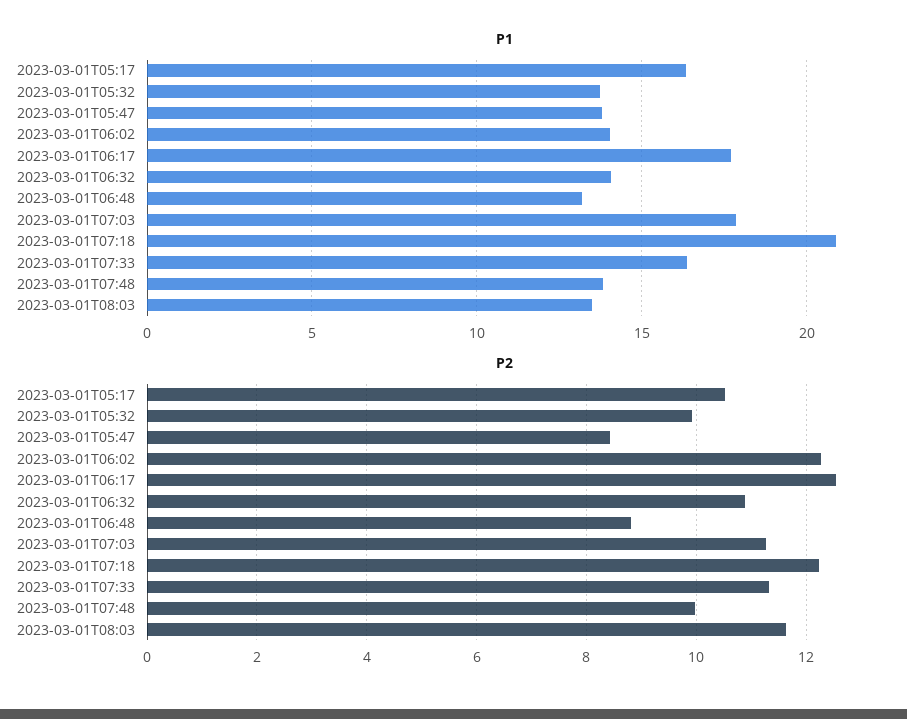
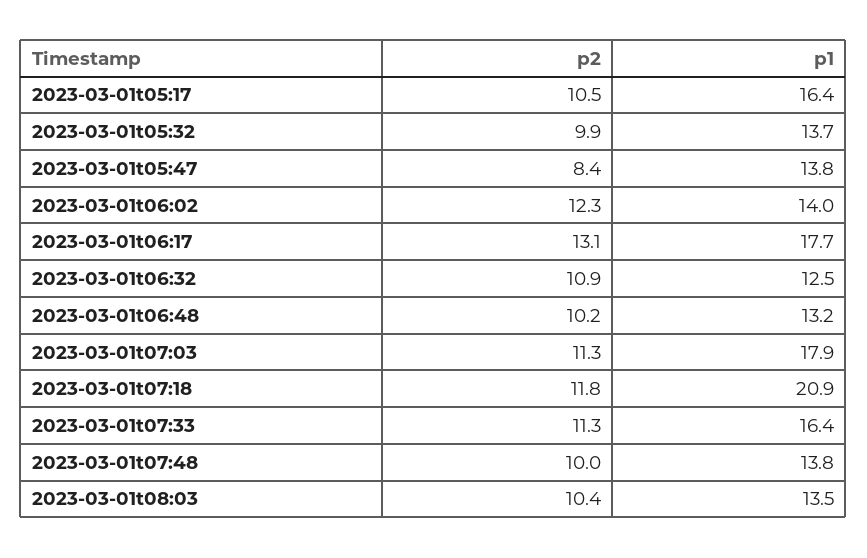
  {
    "P1": {
      "2023-03-01T05:17": 16.4,
      "2023-03-01T05:32": 13.7,
      "2023-03-01T05:47": 13.8,
      "2023-03-01T06:02": 14,
      "2023-03-01T06:17": 17.7,
-     "2023-03-01T06:32": 14,
+     "2023-03-01T06:32": 12.5,
      "2023-03-01T06:48": 13.2,
      "2023-03-01T07:03": 17.9,
      "2023-03-01T07:18": 20.9,
      "2023-03-01T07:33": 16.4,
      "2023-03-01T07:48": 13.8,
      "2023-03-01T08:03": 13.5
    },
    "P2": {
      "2023-03-01T05:17": 10.5,
      "2023-03-01T05:32": 9.9,
      "2023-03-01T05:47": 8.4,
      "2023-03-01T06:02": 12.3,
-     "2023-03-01T06:17": 12.6,
+     "2023-03-01T06:17": 13.1,
      "2023-03-01T06:32": 10.9,
-     "2023-03-01T06:48": 8.8,
+     "2023-03-01T06:48": 10.2,
      "2023-03-01T07:03": 11.3,
-     "2023-03-01T07:18": 12.2,
+     "2023-03-01T07:18": 11.8,
      "2023-03-01T07:33": 11.3,
      "2023-03-01T07:48": 10,
-     "2023-03-01T08:03": 11.6
+     "2023-03-01T08:03": 10.4
    }
  }

